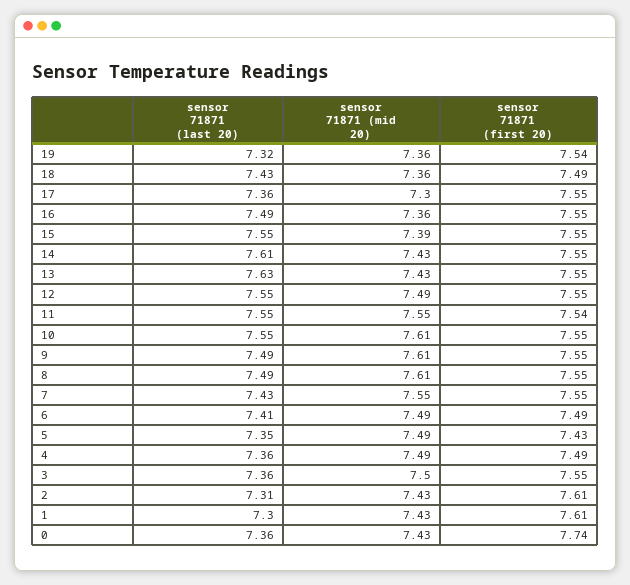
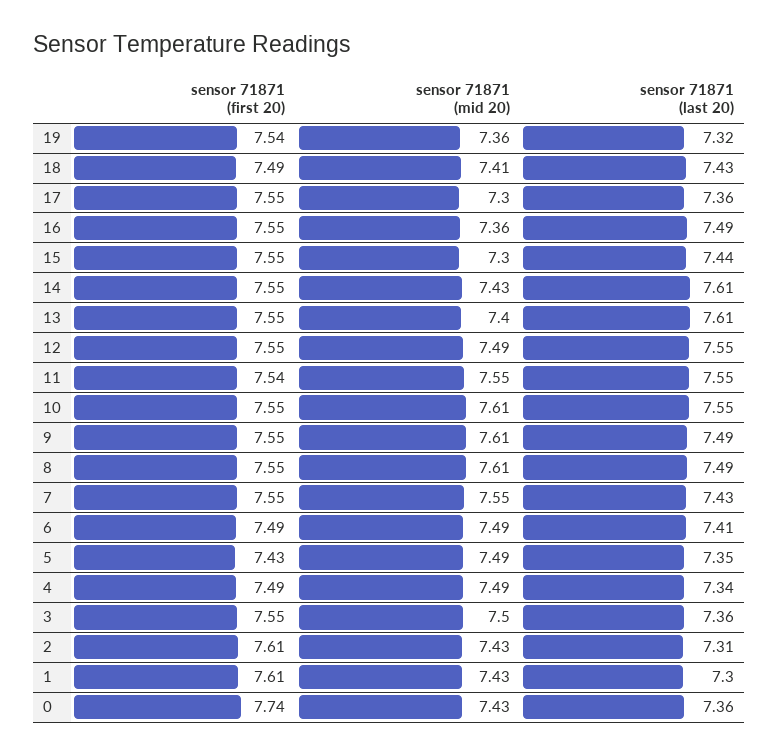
  {
    "sensor 71871 (last 20)": {
      "19": 7.32,
      "18": 7.43,
      "17": 7.36,
      "16": 7.49,
-     "15": 7.55,
+     "15": 7.44,
      "14": 7.61,
-     "13": 7.63,
+     "13": 7.61,
      "12": 7.55,
      "11": 7.55,
      "10": 7.55,
      "9": 7.49,
      "8": 7.49,
      "7": 7.43,
      "6": 7.41,
      "5": 7.35,
-     "4": 7.36,
+     "4": 7.34,
      "3": 7.36,
      "2": 7.31,
      "1": 7.3,
      "0": 7.36
    },
    "sensor 71871 (mid 20)": {
      "19": 7.36,
-     "18": 7.36,
+     "18": 7.41,
      "17": 7.3,
      "16": 7.36,
-     "15": 7.39,
+     "15": 7.3,
      "14": 7.43,
-     "13": 7.43,
+     "13": 7.4,
      "12": 7.49,
      "11": 7.55,
      "10": 7.61,
      "9": 7.61,
      "8": 7.61,
      "7": 7.55,
      "6": 7.49,
      "5": 7.49,
      "4": 7.49,
      "3": 7.5,
      "2": 7.43,
      "1": 7.43,
      "0": 7.43
    },
    "sensor 71871 (first 20)": {
      "19": 7.54,
      "18": 7.49,
      "17": 7.55,
      "16": 7.55,
      "15": 7.55,
      "14": 7.55,
      "13": 7.55,
      "12": 7.55,
      "11": 7.54,
      "10": 7.55,
      "9": 7.55,
      "8": 7.55,
      "7": 7.55,
      "6": 7.49,
      "5": 7.43,
      "4": 7.49,
      "3": 7.55,
      "2": 7.61,
      "1": 7.61,
      "0": 7.74
    }
  }

